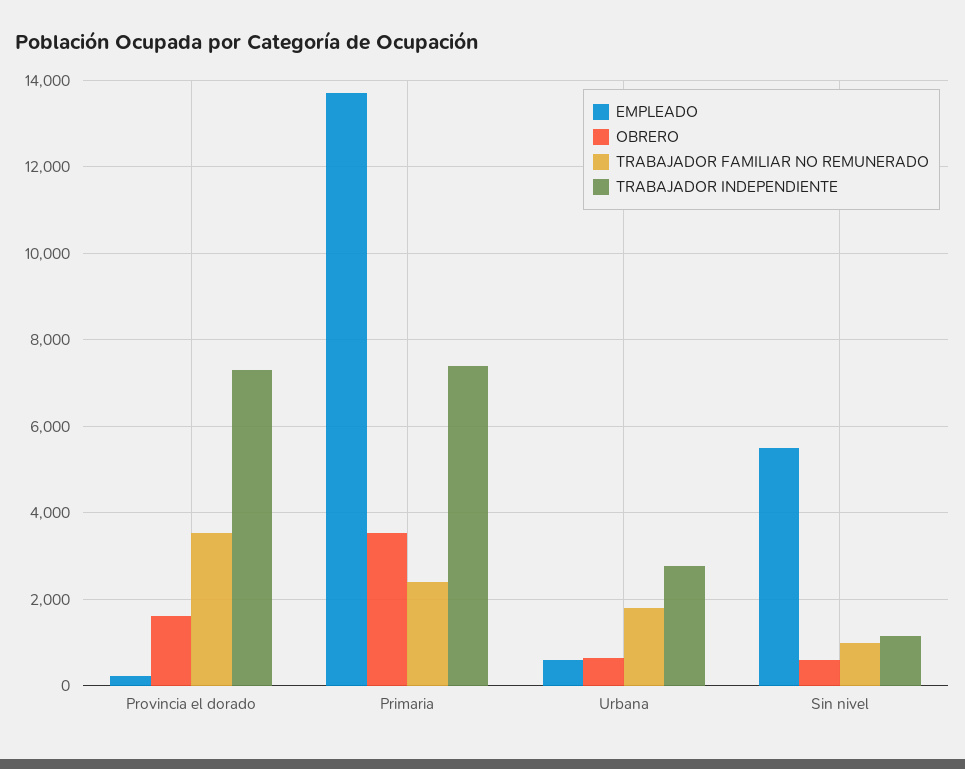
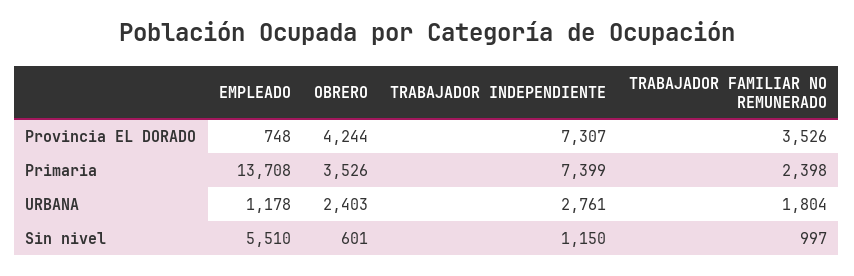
  {
    "EMPLEADO": {
-     "Provincia el dorado": 200,
+     "Provincia el dorado": 748,
      "Primaria": 13708,
-     "Urbana": 600,
+     "Urbana": 1178,
      "Sin nivel": 5510
    },
    "OBRERO": {
-     "Provincia el dorado": 1600,
+     "Provincia el dorado": 4244,
      "Primaria": 3526,
-     "Urbana": 600,
+     "Urbana": 2403,
      "Sin nivel": 601
    },
    "TRABAJADOR FAMILIAR NO REMUNERADO": {
      "Provincia el dorado": 3526,
      "Primaria": 2398,
      "Urbana": 1804,
      "Sin nivel": 997
    },
    "TRABAJADOR INDEPENDIENTE": {
      "Provincia el dorado": 7307,
      "Primaria": 7399,
      "Urbana": 2761,
      "Sin nivel": 1150
    }
  }

